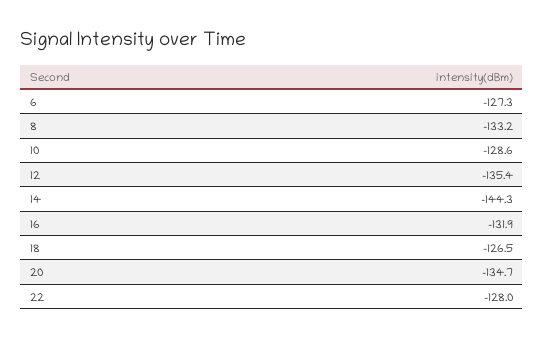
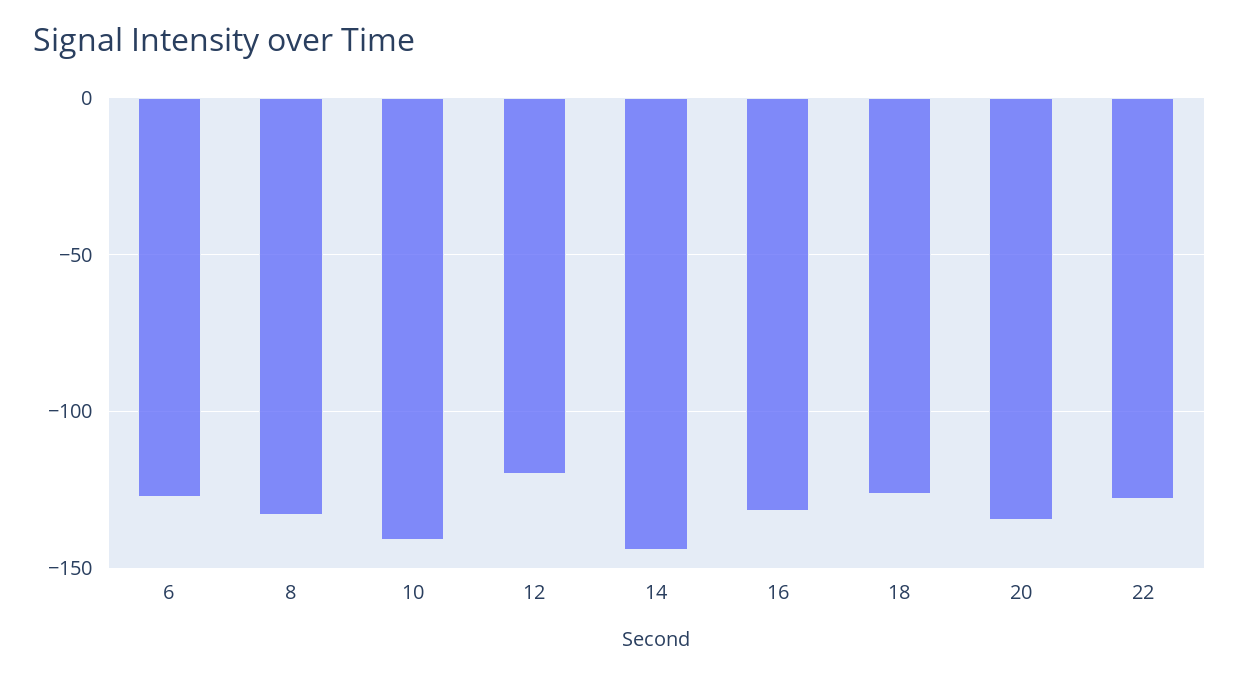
  {
    "6": -127.3,
    "8": -133.2,
-   "10": -128.6,
+   "10": -140,
-   "12": -135.4,
+   "12": -120,
    "14": -144.3,
    "16": -131.9,
    "18": -126.5,
    "20": -134.7,
    "22": -128
  }

